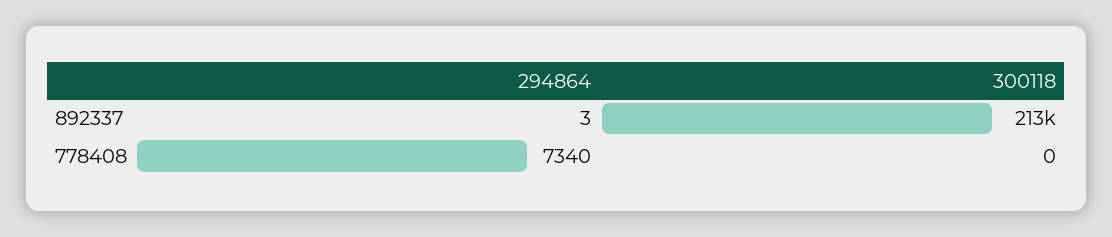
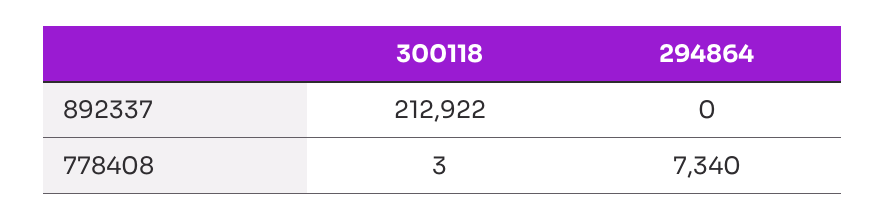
  {
    "294864": {
-     "892337": 3,
+     "892337": 0,
      "778408": 7340
    },
    "300118": {
      "892337": 212922,
-     "778408": 0
+     "778408": 3
    }
  }

